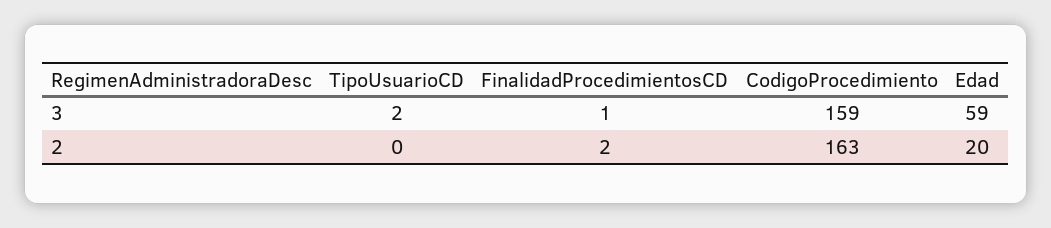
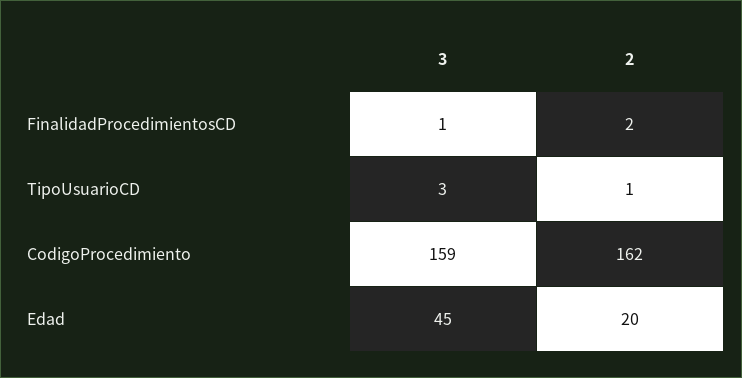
  {
    "TipoUsuarioCD": {
-     "3": 2,
+     "3": 3,
-     "2": 0
+     "2": 1
    },
    "FinalidadProcedimientosCD": {
      "3": 1,
      "2": 2
    },
    "CodigoProcedimiento": {
      "3": 159,
-     "2": 163
+     "2": 162
    },
    "Edad": {
-     "3": 59,
+     "3": 45,
      "2": 20
    }
  }

